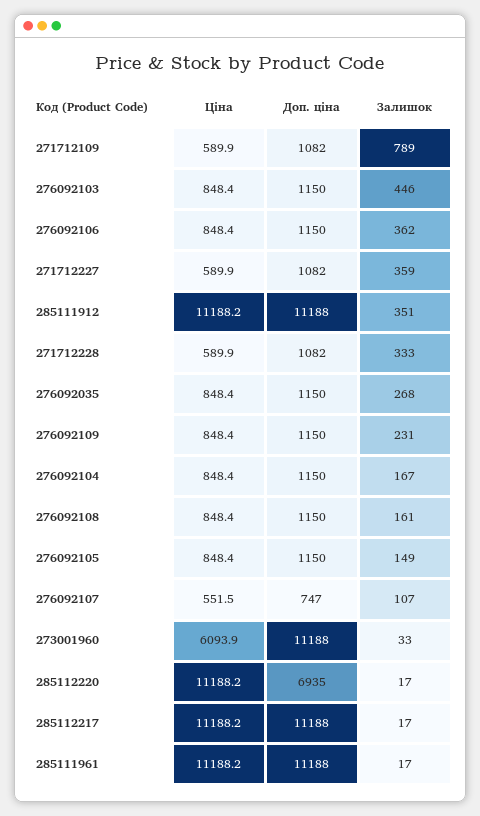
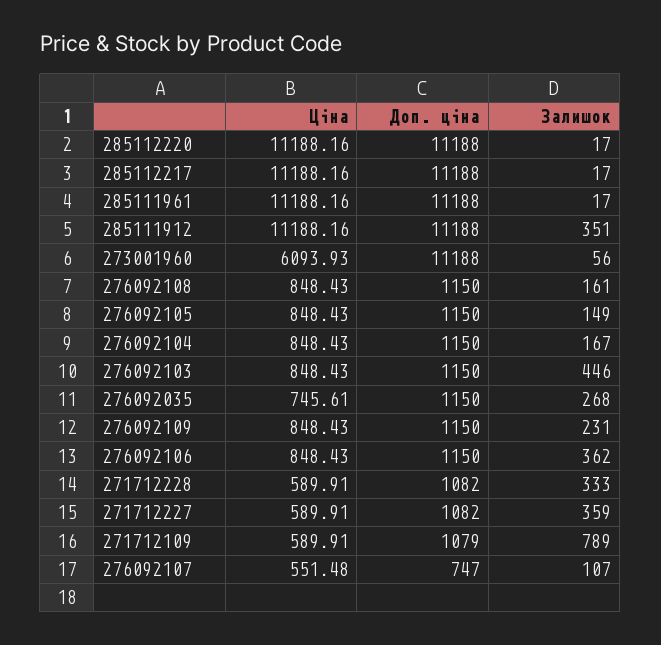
  {
    "Ціна": {
      "271712109": 589.91,
      "276092103": 848.43,
      "276092106": 848.43,
      "271712227": 589.91,
      "285111912": 11188.16,
      "271712228": 589.91,
-     "276092035": 848.4,
+     "276092035": 745.61,
      "276092109": 848.43,
      "276092104": 848.43,
      "276092108": 848.43,
      "276092105": 848.43,
      "276092107": 551.48,
      "273001960": 6093.93,
      "285112220": 11188.16,
      "285112217": 11188.16,
      "285111961": 11188.16
    },
    "Доп. ціна": {
-     "271712109": 1082,
+     "271712109": 1079,
      "276092103": 1150,
      "276092106": 1150,
      "271712227": 1082,
      "285111912": 11188,
      "271712228": 1082,
      "276092035": 1150,
      "276092109": 1150,
      "276092104": 1150,
      "276092108": 1150,
      "276092105": 1150,
      "276092107": 747,
      "273001960": 11188,
-     "285112220": 6935,
+     "285112220": 11188,
      "285112217": 11188,
      "285111961": 11188
    },
    "Залишок": {
      "271712109": 789,
      "276092103": 446,
      "276092106": 362,
      "271712227": 359,
      "285111912": 351,
      "271712228": 333,
      "276092035": 268,
      "276092109": 231,
      "276092104": 167,
      "276092108": 161,
      "276092105": 149,
      "276092107": 107,
-     "273001960": 33,
+     "273001960": 56,
      "285112220": 17,
      "285112217": 17,
      "285111961": 17
    }
  }

